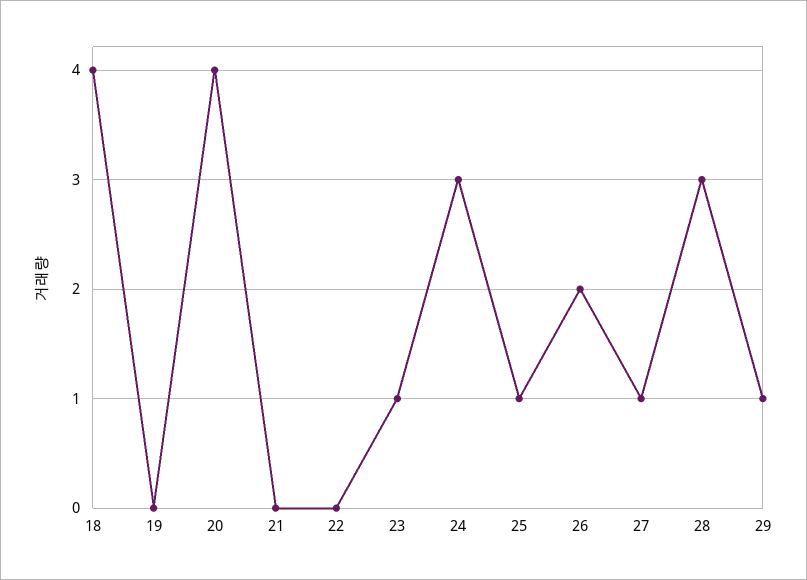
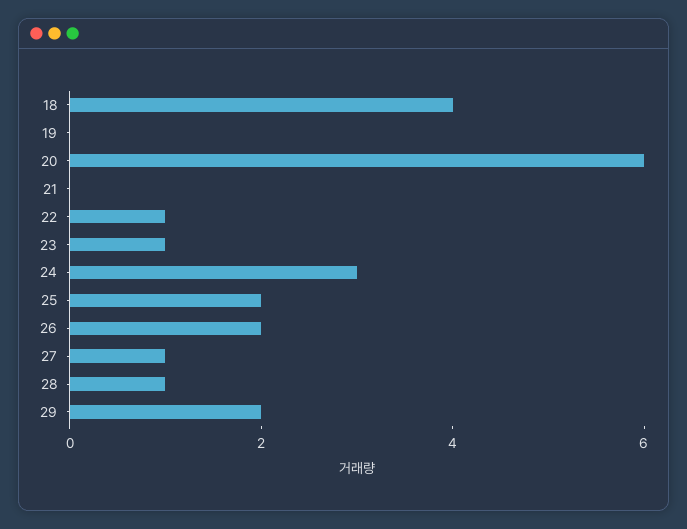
  {
    "18": 4,
    "19": 0,
-   "20": 4,
+   "20": 6,
    "21": 0,
-   "22": 0,
+   "22": 1,
    "23": 1,
    "24": 3,
-   "25": 1,
+   "25": 2,
    "26": 2,
    "27": 1,
-   "28": 3,
+   "28": 1,
-   "29": 1
+   "29": 2
  }

